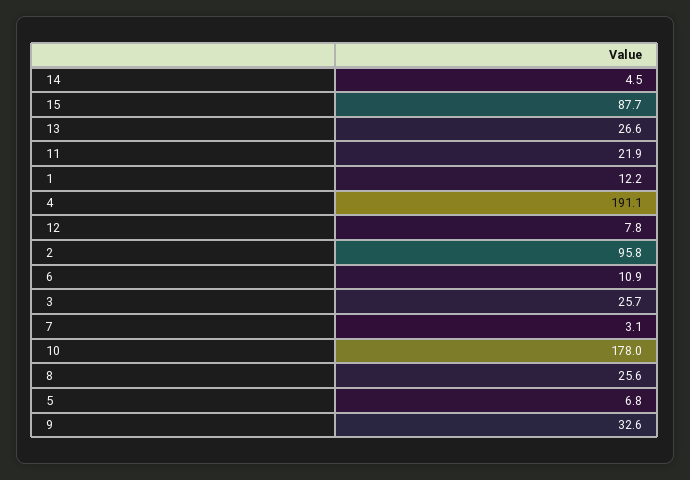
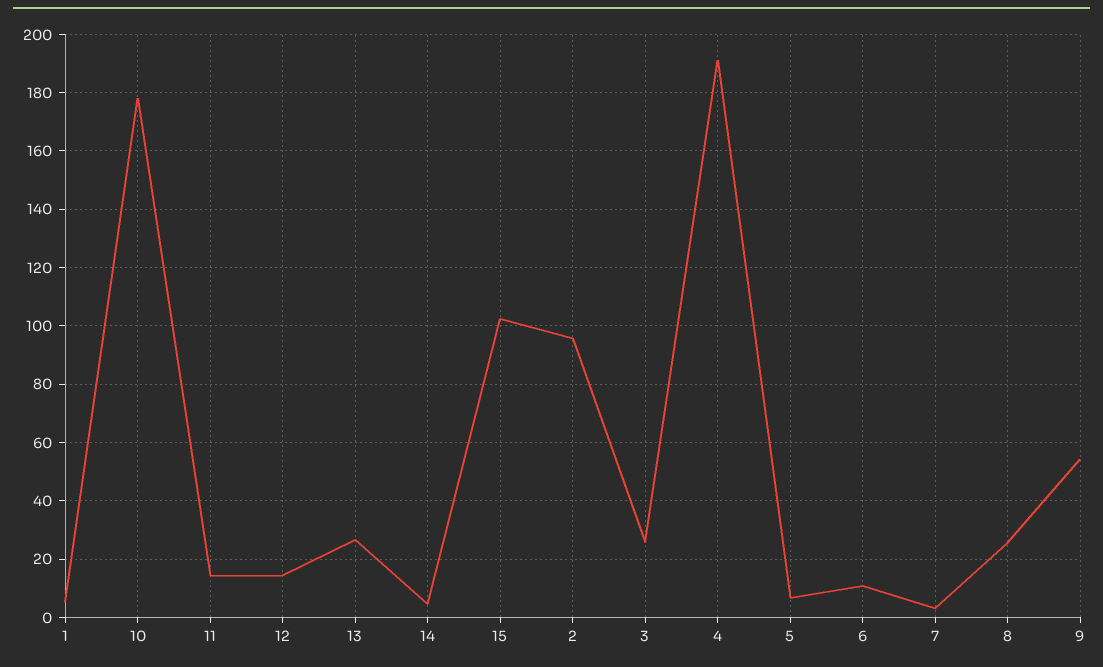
  {
    "14": 4.5,
-   "15": 87.7,
+   "15": 102.5,
    "13": 26.6,
-   "11": 21.9,
+   "11": 15,
-   "1": 12.2,
+   "1": 5,
    "4": 191.1,
-   "12": 7.8,
+   "12": 15,
    "2": 95.8,
    "6": 10.9,
    "3": 25.7,
    "7": 3.1,
    "10": 178,
    "8": 25.6,
    "5": 6.8,
-   "9": 32.6
+   "9": 55
  }

